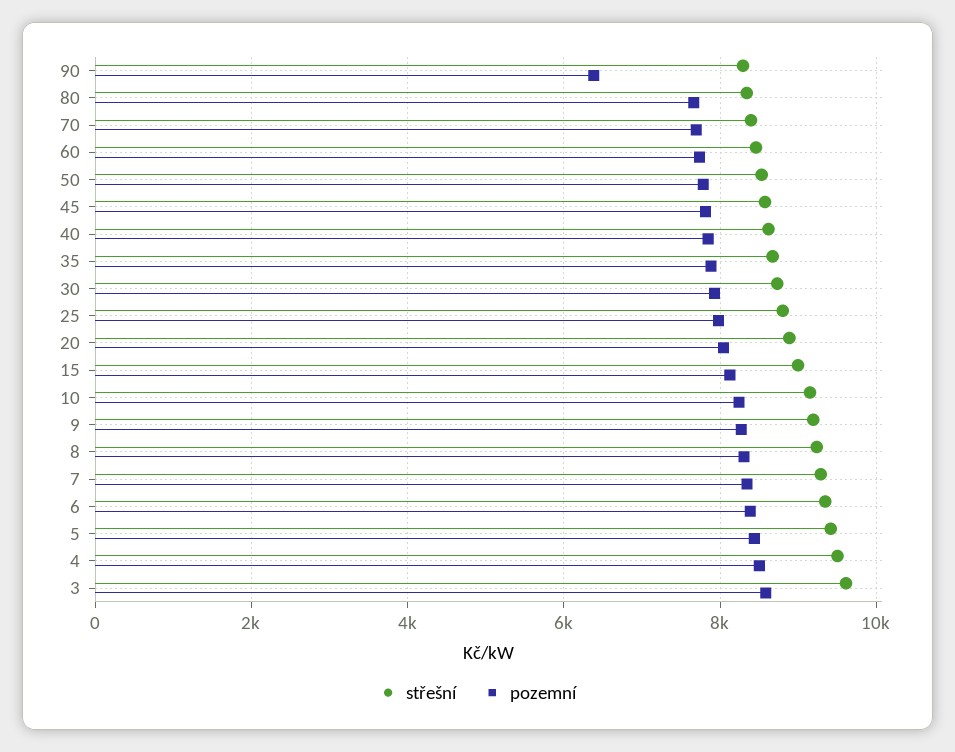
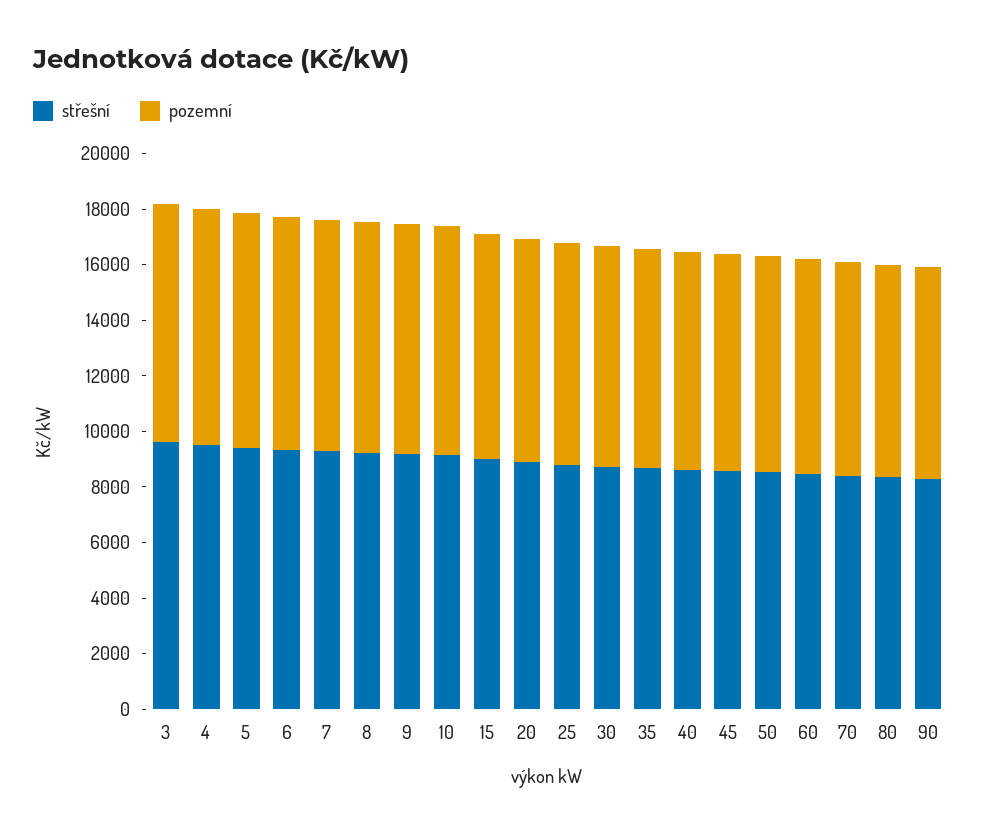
  {
    "střešní": {
      "90": 8200,
      "80": 8400,
      "70": 8400,
      "60": 8400,
      "50": 8600,
      "45": 8600,
      "40": 8600,
      "35": 8600,
      "30": 8800,
      "25": 8800,
      "20": 8800,
      "15": 9000,
      "10": 9200,
      "9": 9200,
      "8": 9200,
      "7": 9200,
      "6": 9400,
      "5": 9400,
      "4": 9600,
      "3": 9600
    },
    "pozemní": {
-     "90": 6400,
+     "90": 7500,
      "80": 7600,
      "70": 7600,
      "60": 7800,
      "50": 7800,
      "45": 7800,
      "40": 7800,
      "35": 7800,
      "30": 8000,
      "25": 8000,
      "20": 8000,
      "15": 8200,
      "10": 8200,
      "9": 8200,
      "8": 8400,
      "7": 8400,
      "6": 8400,
      "5": 8400,
      "4": 8600,
      "3": 8600
    }
  }

